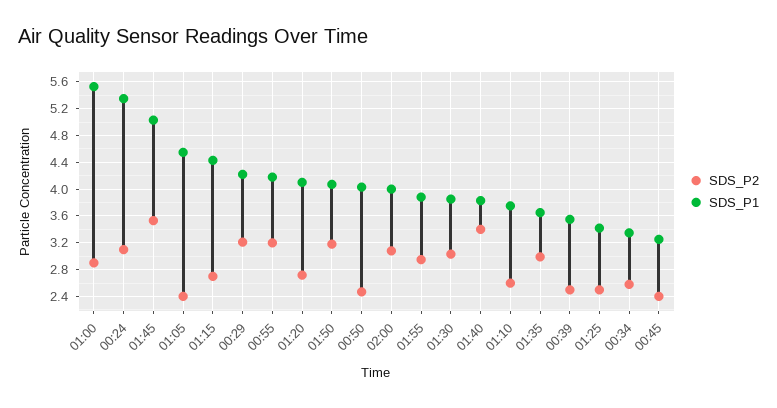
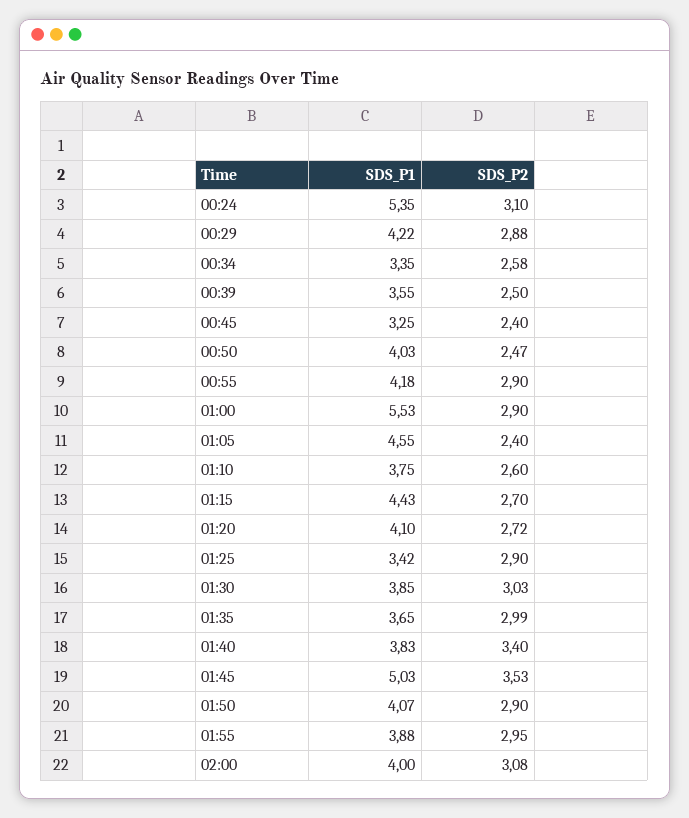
  {
    "SDS_P2": {
      "01:00": 2.9,
      "00:24": 3.1,
      "01:45": 3.53,
      "01:05": 2.4,
      "01:15": 2.7,
-     "00:29": 3.2,
+     "00:29": 2.88,
-     "00:55": 3.2,
+     "00:55": 2.9,
      "01:20": 2.72,
-     "01:50": 3.2,
+     "01:50": 2.9,
      "00:50": 2.47,
      "02:00": 3.08,
      "01:55": 2.95,
      "01:30": 3.03,
      "01:40": 3.4,
      "01:10": 2.6,
      "01:35": 2.99,
      "00:39": 2.5,
-     "01:25": 2.5,
+     "01:25": 2.9,
      "00:34": 2.58,
      "00:45": 2.4
    },
    "SDS_P1": {
      "01:00": 5.53,
      "00:24": 5.35,
      "01:45": 5.03,
      "01:05": 4.55,
      "01:15": 4.43,
      "00:29": 4.22,
      "00:55": 4.18,
      "01:20": 4.1,
      "01:50": 4.07,
      "00:50": 4.03,
      "02:00": 4,
      "01:55": 3.88,
      "01:30": 3.85,
      "01:40": 3.83,
      "01:10": 3.75,
      "01:35": 3.65,
      "00:39": 3.55,
      "01:25": 3.42,
      "00:34": 3.35,
      "00:45": 3.25
    }
  }

